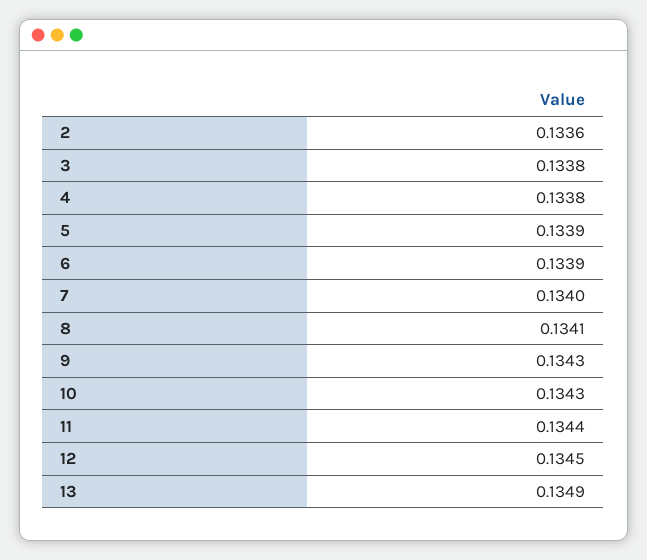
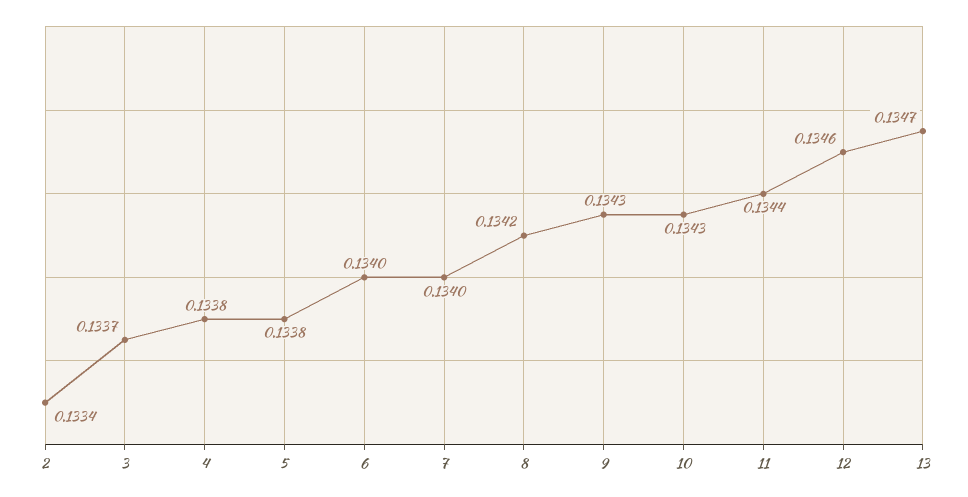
  {
-   "2": 0.1336,
+   "2": 0.1334,
-   "3": 0.1338,
+   "3": 0.1337,
    "4": 0.1338,
-   "5": 0.1339,
+   "5": 0.1338,
-   "6": 0.1339,
+   "6": 0.134,
    "7": 0.134,
-   "8": 0.1341,
+   "8": 0.1342,
    "9": 0.1343,
    "10": 0.1343,
    "11": 0.1344,
-   "12": 0.1345,
+   "12": 0.1346,
-   "13": 0.1349
+   "13": 0.1347
  }

